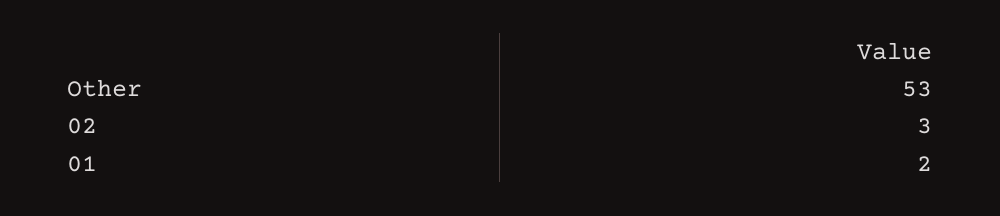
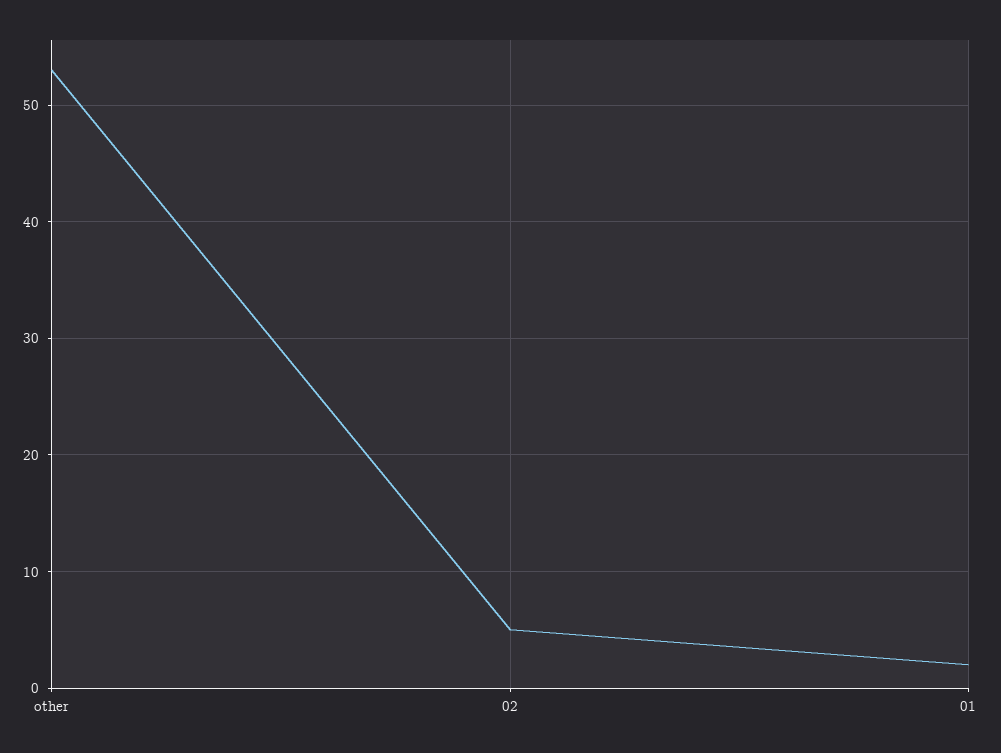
  {
    "Other": 53,
-   "02": 3,
+   "02": 5,
    "01": 2
  }

